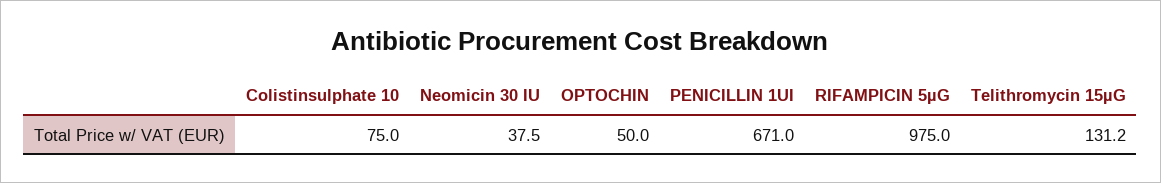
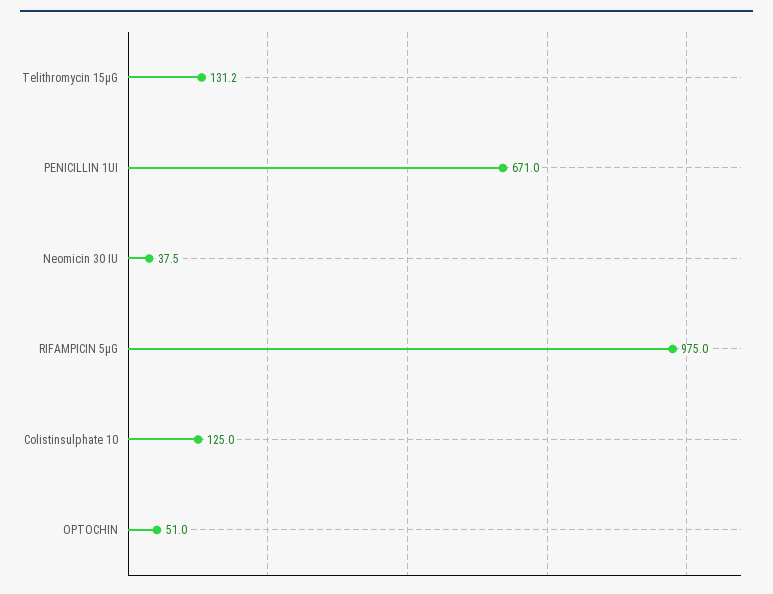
  {
-   "Colistinsulphate 10": 75,
+   "Colistinsulphate 10": 125,
    "Neomicin 30 IU": 37.5,
-   "OPTOCHIN": 50,
+   "OPTOCHIN": 51,
    "PENICILLIN 1UI": 671,
    "RIFAMPICIN 5µG": 975,
    "Telithromycin 15µG": 131.2
  }

